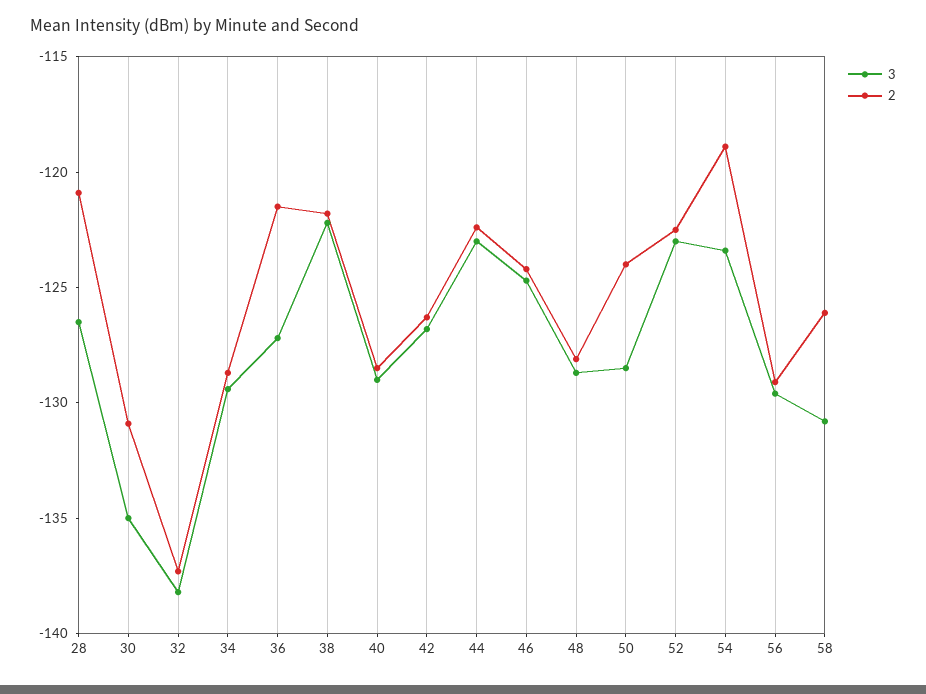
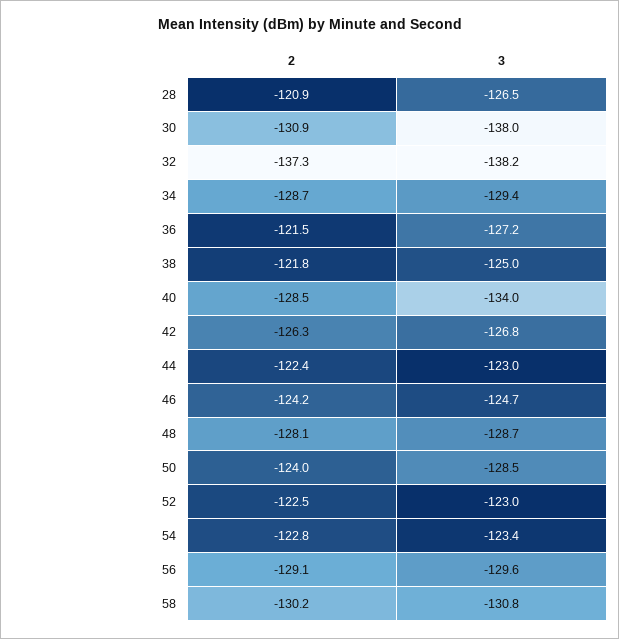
  {
    "3": {
      "28": -126.5,
-     "30": -135,
+     "30": -138,
      "32": -138.2,
      "34": -129.4,
      "36": -127.2,
-     "38": -122,
+     "38": -125,
-     "40": -129,
+     "40": -134,
      "42": -126.8,
      "44": -123,
      "46": -124.7,
      "48": -128.7,
      "50": -128.5,
      "52": -123,
      "54": -123.4,
      "56": -129.6,
      "58": -130.8
    },
    "2": {
      "28": -120.9,
      "30": -130.9,
      "32": -137.3,
      "34": -128.7,
      "36": -121.5,
      "38": -121.8,
      "40": -128.5,
      "42": -126.3,
      "44": -122.4,
      "46": -124.2,
      "48": -128.1,
      "50": -124,
      "52": -122.5,
-     "54": -119,
+     "54": -122.8,
      "56": -129.1,
-     "58": -126
+     "58": -130.2
    }
  }

